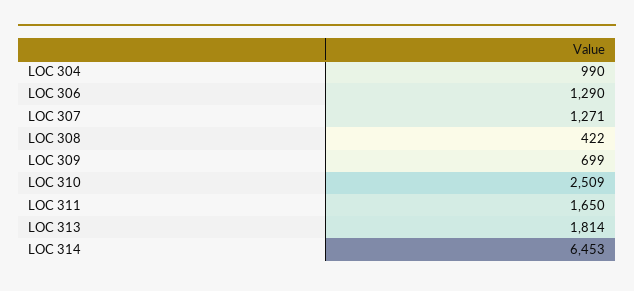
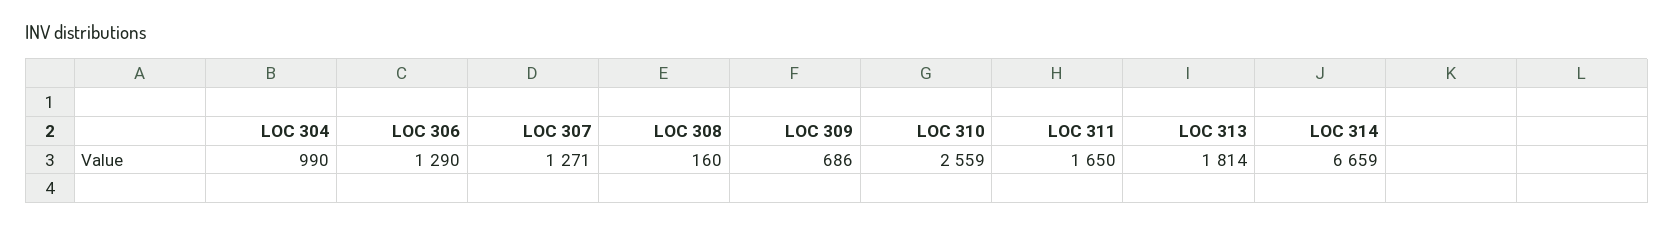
  {
    "LOC 304": 990,
    "LOC 306": 1290,
    "LOC 307": 1271,
-   "LOC 308": 422,
+   "LOC 308": 160,
-   "LOC 309": 699,
+   "LOC 309": 686,
-   "LOC 310": 2509,
+   "LOC 310": 2559,
    "LOC 311": 1650,
    "LOC 313": 1814,
-   "LOC 314": 6453
+   "LOC 314": 6659
  }

